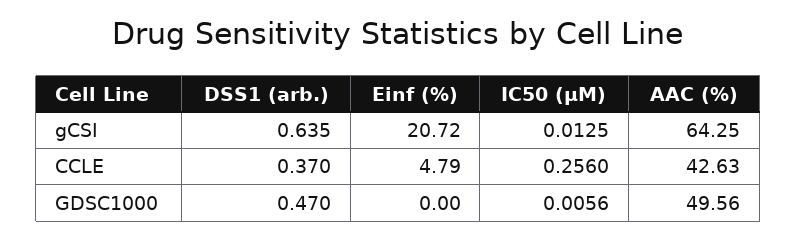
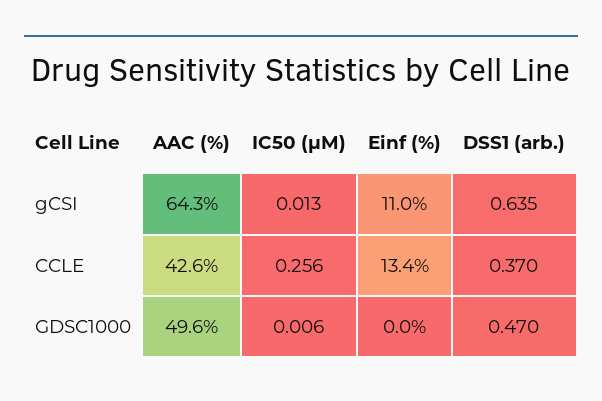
  {
    "DSS1 (arb.)": {
      "gCSI": 0.635,
      "CCLE": 0.37,
      "GDSC1000": 0.47
    },
    "Einf (%)": {
-     "gCSI": 20.72,
+     "gCSI": 11,
-     "CCLE": 4.79,
+     "CCLE": 13.4,
      "GDSC1000": 0
    },
    "IC50 (µM)": {
      "gCSI": 0.0125,
      "CCLE": 0.256,
      "GDSC1000": 0.0056
    },
    "AAC (%)": {
      "gCSI": 64.25,
      "CCLE": 42.63,
      "GDSC1000": 49.56
    }
  }

